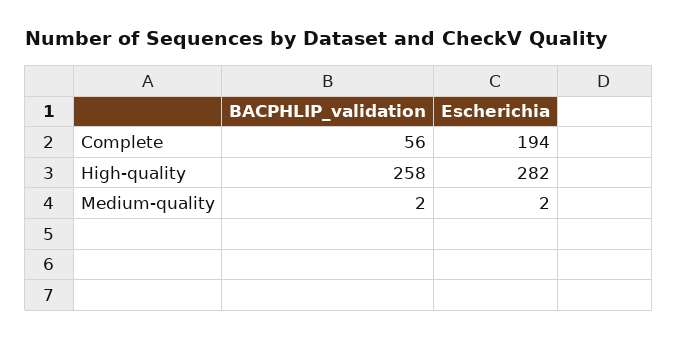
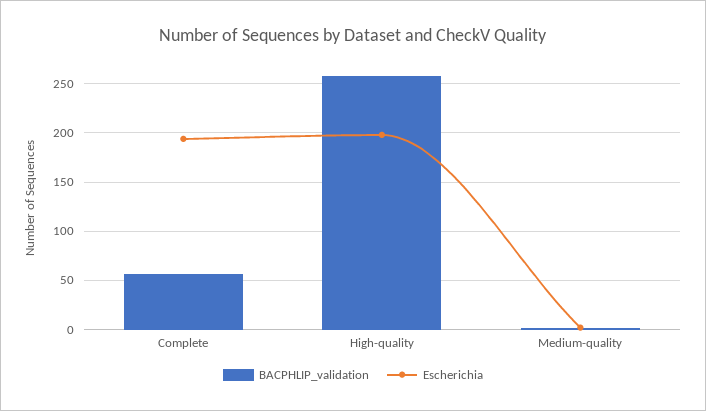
  {
    "BACPHLIP_validation": {
      "Complete": 56,
      "High-quality": 258,
      "Medium-quality": 2
    },
    "Escherichia": {
      "Complete": 194,
-     "High-quality": 282,
+     "High-quality": 200,
      "Medium-quality": 2
    }
  }

